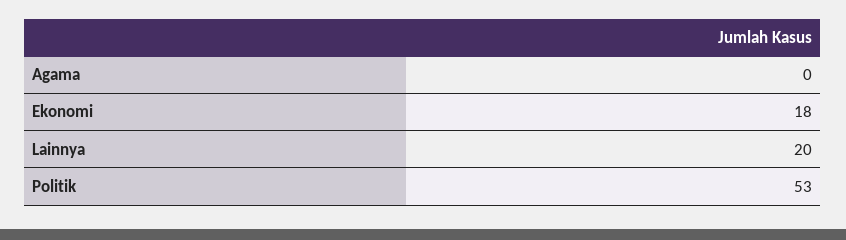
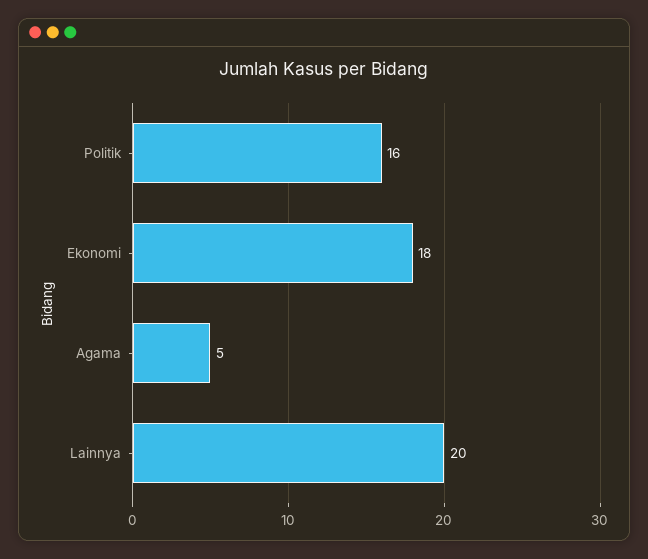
  {
-   "Agama": 0,
+   "Agama": 5,
    "Ekonomi": 18,
    "Lainnya": 20,
-   "Politik": 53
+   "Politik": 16
  }

